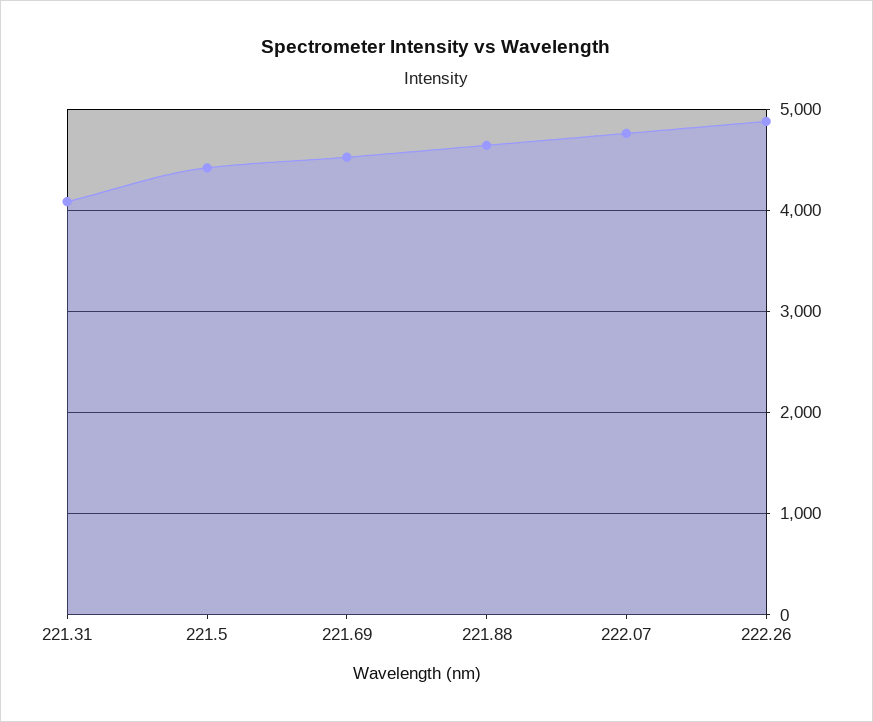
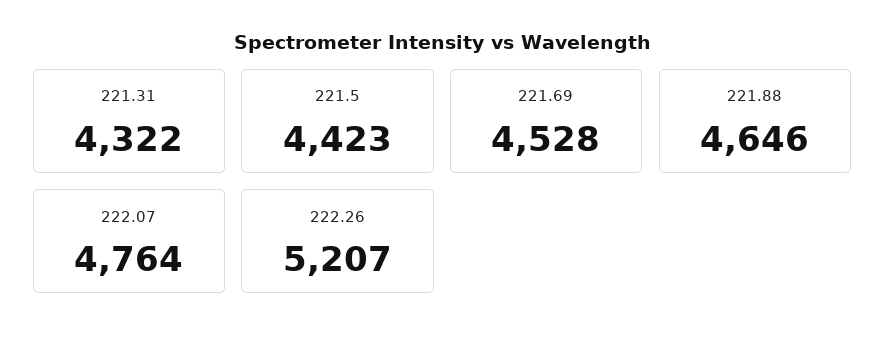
  {
-   "221.31": 4100,
+   "221.31": 4322,
    "221.5": 4423,
    "221.69": 4528,
    "221.88": 4646,
    "222.07": 4764,
-   "222.26": 4900
+   "222.26": 5207
  }

